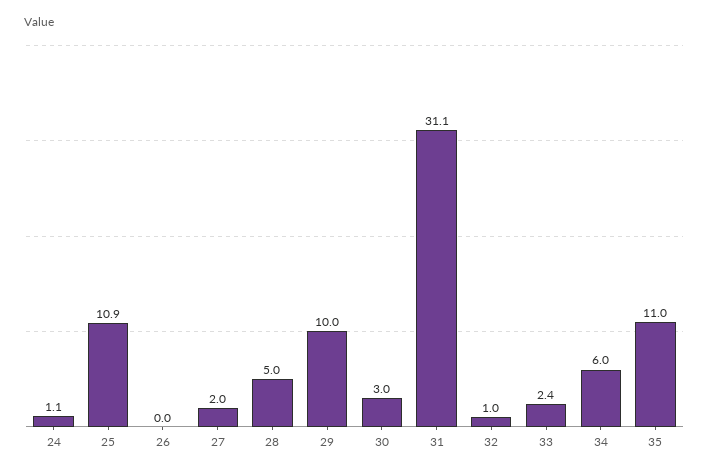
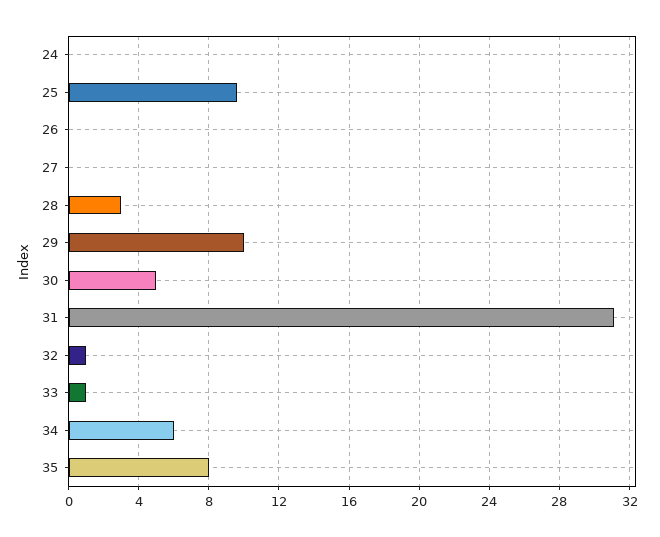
  {
-   "24": 1.1,
+   "24": 0,
-   "25": 10.9,
+   "25": 9.5,
    "26": 0,
-   "27": 2,
+   "27": 0,
-   "28": 5,
+   "28": 3,
    "29": 10,
-   "30": 3,
+   "30": 5,
    "31": 31.1,
    "32": 1,
-   "33": 2.4,
+   "33": 1,
    "34": 6,
-   "35": 11
+   "35": 8
  }

